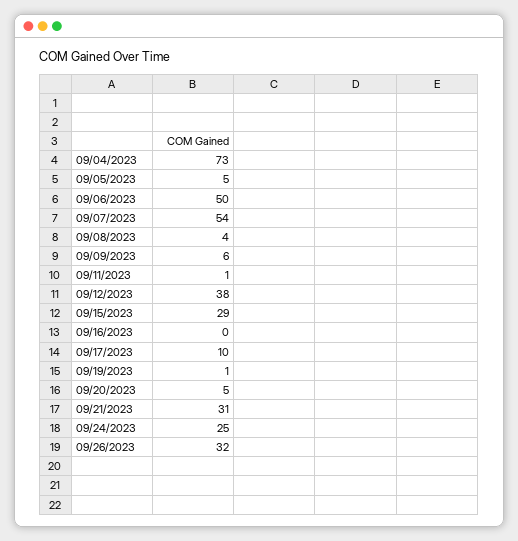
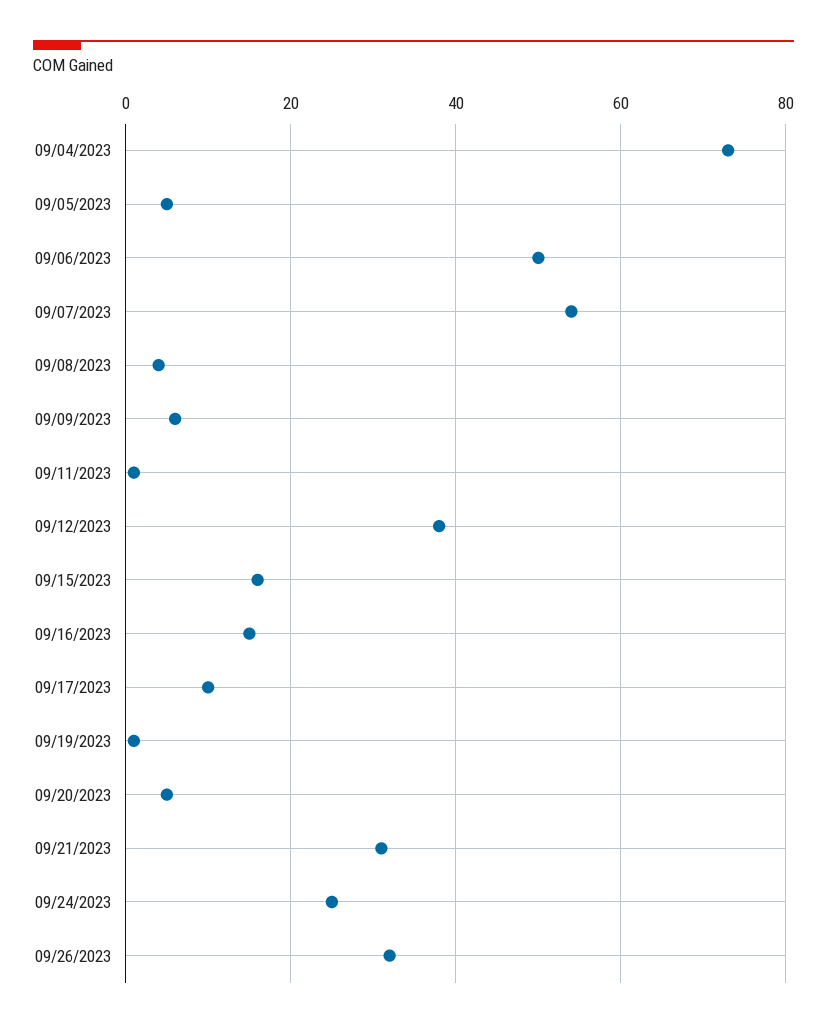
  {
    "09/04/2023": 73,
    "09/05/2023": 5,
    "09/06/2023": 50,
    "09/07/2023": 54,
    "09/08/2023": 4,
    "09/09/2023": 6,
    "09/11/2023": 1,
    "09/12/2023": 38,
-   "09/15/2023": 29,
+   "09/15/2023": 15,
-   "09/16/2023": 0,
+   "09/16/2023": 15,
    "09/17/2023": 10,
    "09/19/2023": 1,
    "09/20/2023": 5,
    "09/21/2023": 31,
    "09/24/2023": 25,
    "09/26/2023": 32
  }

